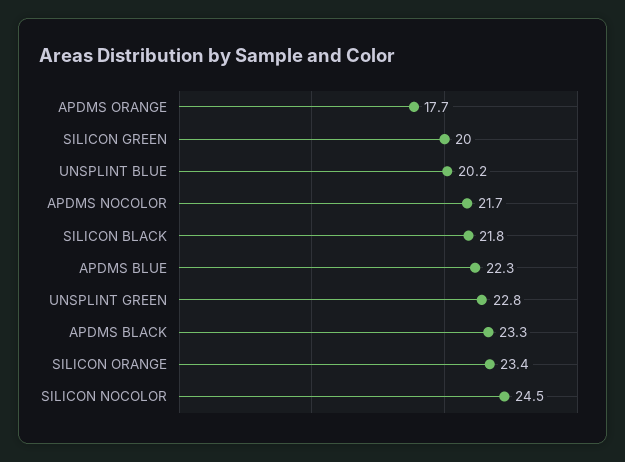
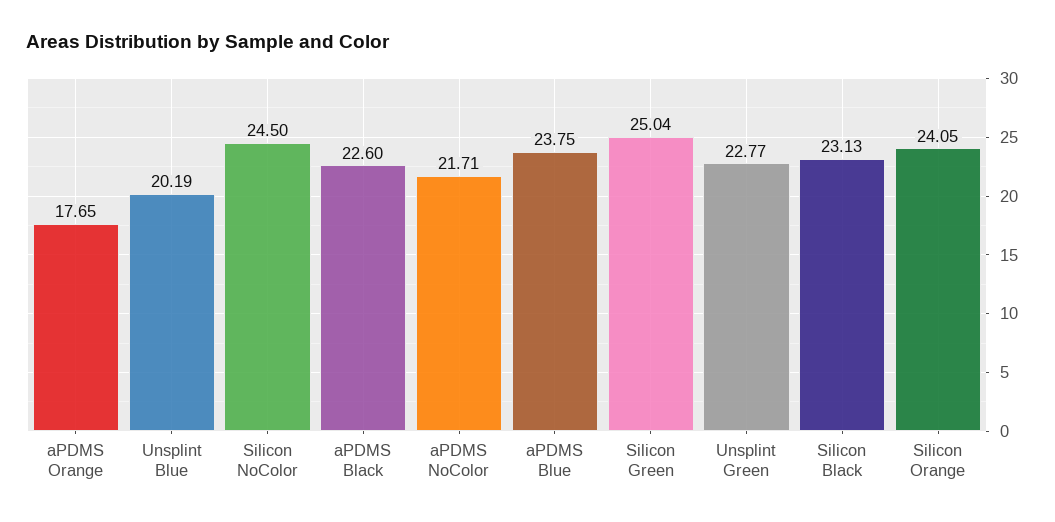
  {
    "APDMS ORANGE": 17.65,
-   "SILICON GREEN": 20,
+   "SILICON GREEN": 25.04,
    "UNSPLINT BLUE": 20.19,
    "APDMS NOCOLOR": 21.71,
-   "SILICON BLACK": 21.8,
+   "SILICON BLACK": 23.13,
-   "APDMS BLUE": 22.3,
+   "APDMS BLUE": 23.75,
    "UNSPLINT GREEN": 22.77,
-   "APDMS BLACK": 23.3,
+   "APDMS BLACK": 22.6,
-   "SILICON ORANGE": 23.4,
+   "SILICON ORANGE": 24.05,
    "SILICON NOCOLOR": 24.5
  }

